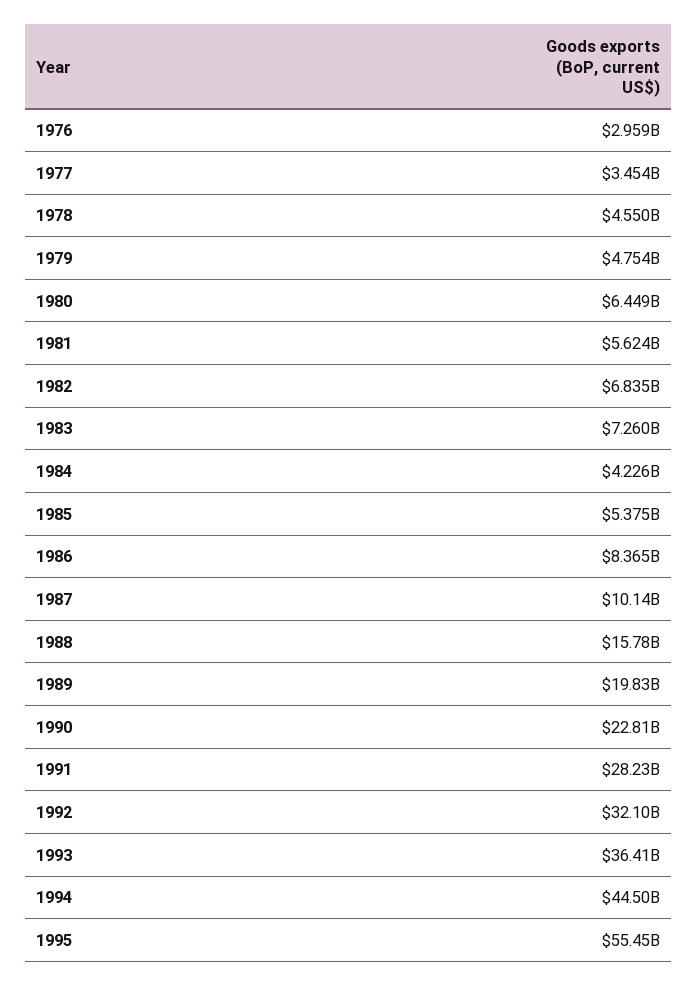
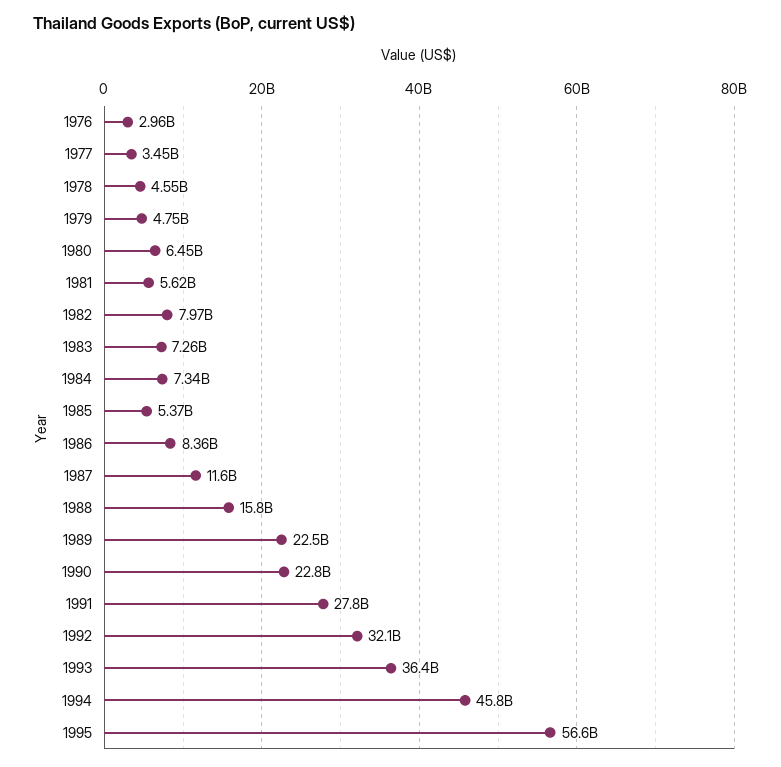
  {
    "1976": 2959000000,
    "1977": 3454000000,
    "1978": 4550000000,
    "1979": 4754000000,
    "1980": 6449000000,
    "1981": 5624000000,
-   "1982": 6835000000,
+   "1982": 7970000000,
    "1983": 7260000000,
-   "1984": 4226000000,
+   "1984": 7340000000,
    "1985": 5375000000,
    "1986": 8365000000,
-   "1987": 10140000000,
+   "1987": 11600000000,
    "1988": 15780000000,
-   "1989": 19830000000,
+   "1989": 22500000000,
    "1990": 22810000000,
-   "1991": 28230000000,
+   "1991": 27800000000,
    "1992": 32100000000,
    "1993": 36410000000,
-   "1994": 44500000000,
+   "1994": 45800000000,
-   "1995": 55450000000
+   "1995": 56600000000
  }

